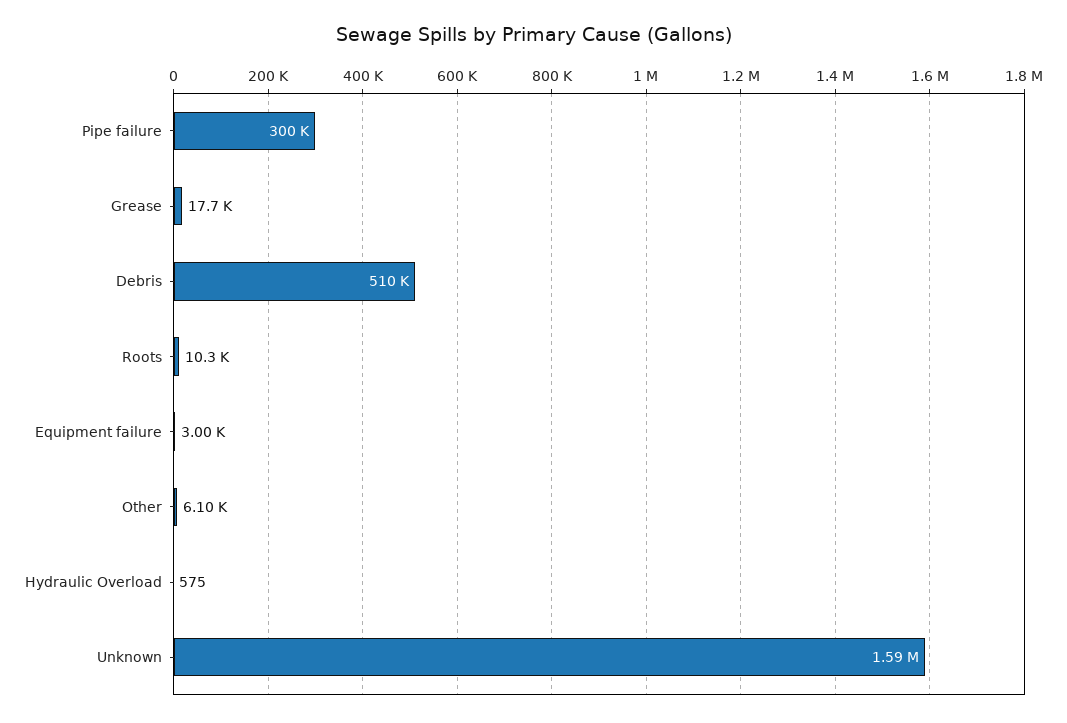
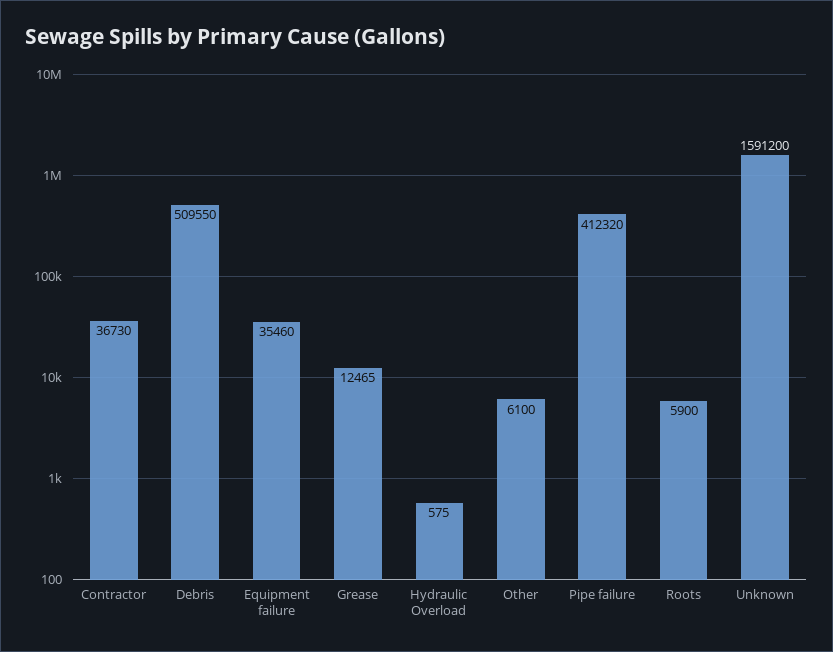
  {
-   "Pipe failure": 300000,
+   "Pipe failure": 412320,
-   "Grease": 17700,
+   "Grease": 12465,
    "Debris": 509550,
-   "Roots": 10300,
+   "Roots": 5900,
-   "Equipment failure": 3000,
+   "Equipment failure": 35460,
    "Other": 6100,
    "Hydraulic Overload": 575,
-   "Unknown": 1591200
+   "Unknown": 1591200,
+   "Contractor": 36730
  }

